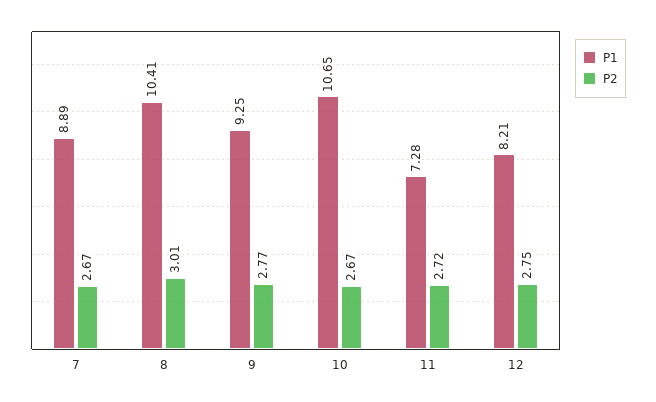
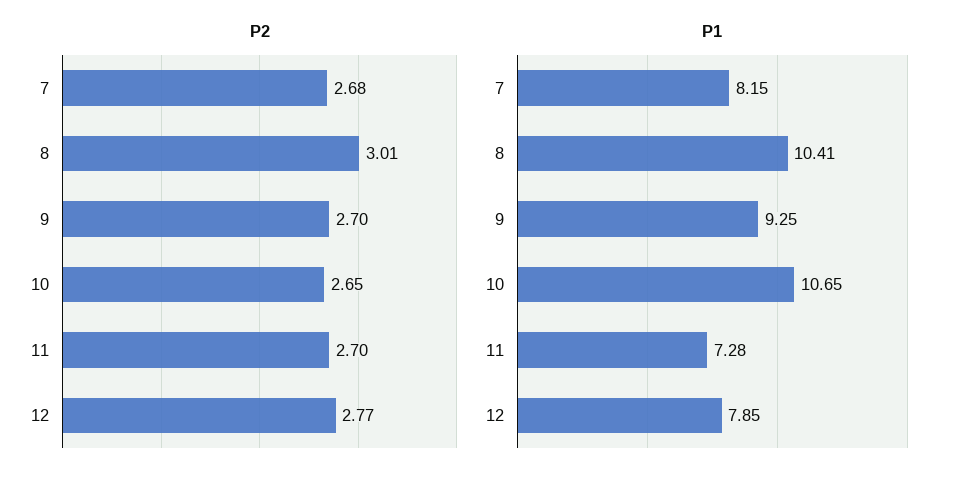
  {
    "P1": {
-     "7": 8.89,
+     "7": 8.15,
      "8": 10.41,
      "9": 9.25,
      "10": 10.65,
      "11": 7.28,
-     "12": 8.21
+     "12": 7.85
    },
    "P2": {
-     "7": 2.67,
+     "7": 2.68,
      "8": 3.01,
-     "9": 2.77,
+     "9": 2.7,
-     "10": 2.67,
+     "10": 2.65,
-     "11": 2.72,
+     "11": 2.7,
-     "12": 2.75
+     "12": 2.77
    }
  }

